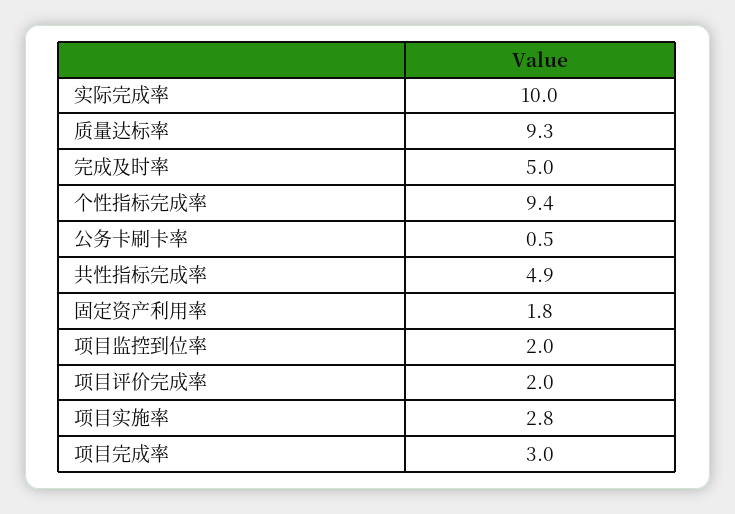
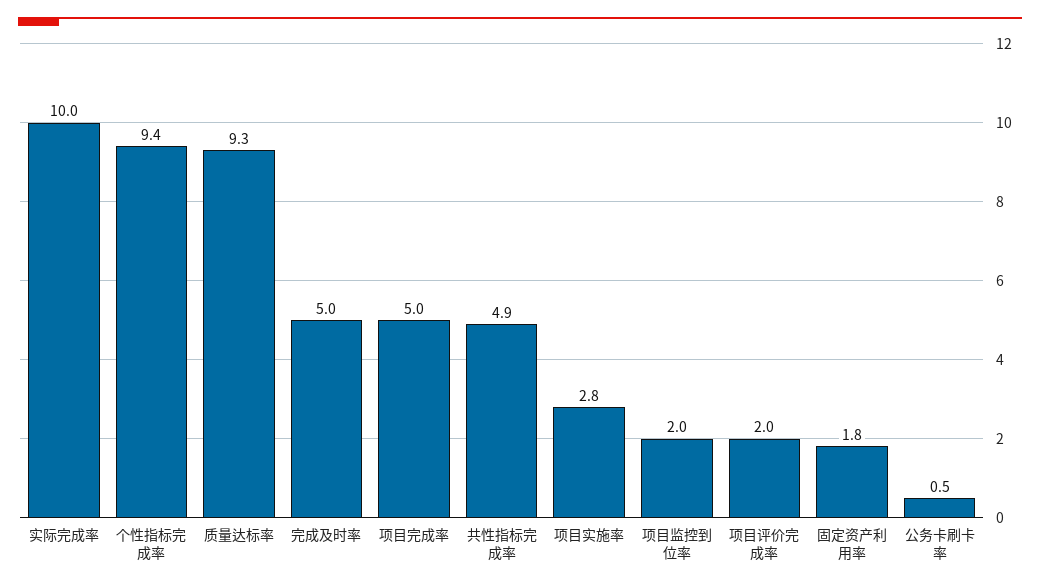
  {
    "实际完成率": 10,
    "质量达标率": 9.3,
    "完成及时率": 5,
    "个性指标完成率": 9.4,
    "公务卡刷卡率": 0.5,
    "共性指标完成率": 4.9,
    "固定资产利用率": 1.8,
    "项目监控到位率": 2,
    "项目评价完成率": 2,
    "项目实施率": 2.8,
-   "项目完成率": 3
+   "项目完成率": 5
  }

